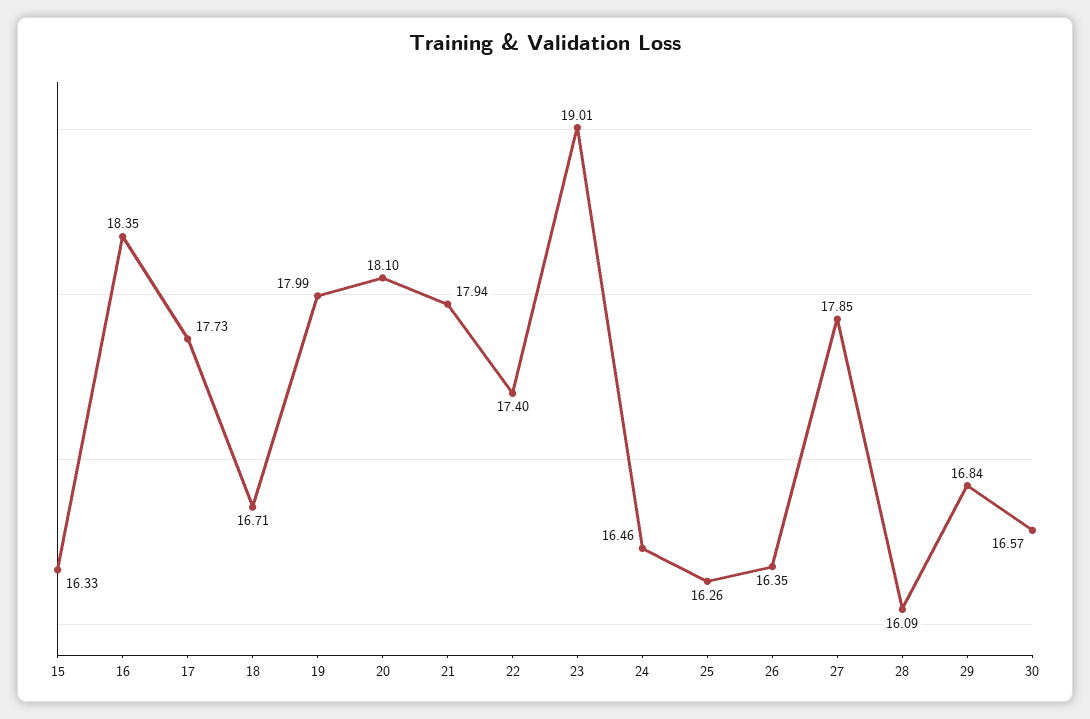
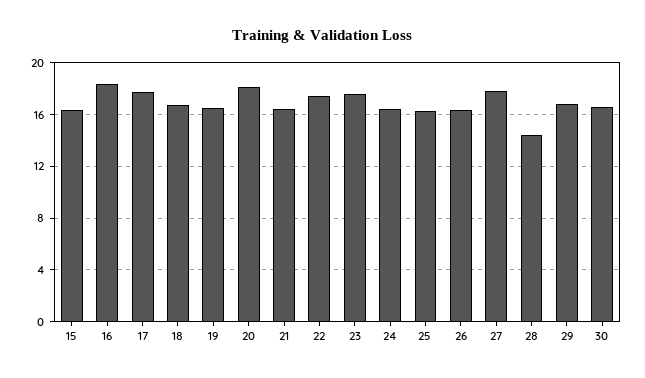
  {
    "15": 16.33,
    "16": 18.35,
    "17": 17.73,
    "18": 16.71,
-   "19": 17.99,
+   "19": 16.5,
    "20": 18.1,
-   "21": 17.94,
+   "21": 16.5,
    "22": 17.4,
-   "23": 19.01,
+   "23": 17.5,
    "24": 16.46,
    "25": 16.26,
    "26": 16.35,
    "27": 17.85,
-   "28": 16.09,
+   "28": 14.5,
    "29": 16.84,
    "30": 16.57
  }

